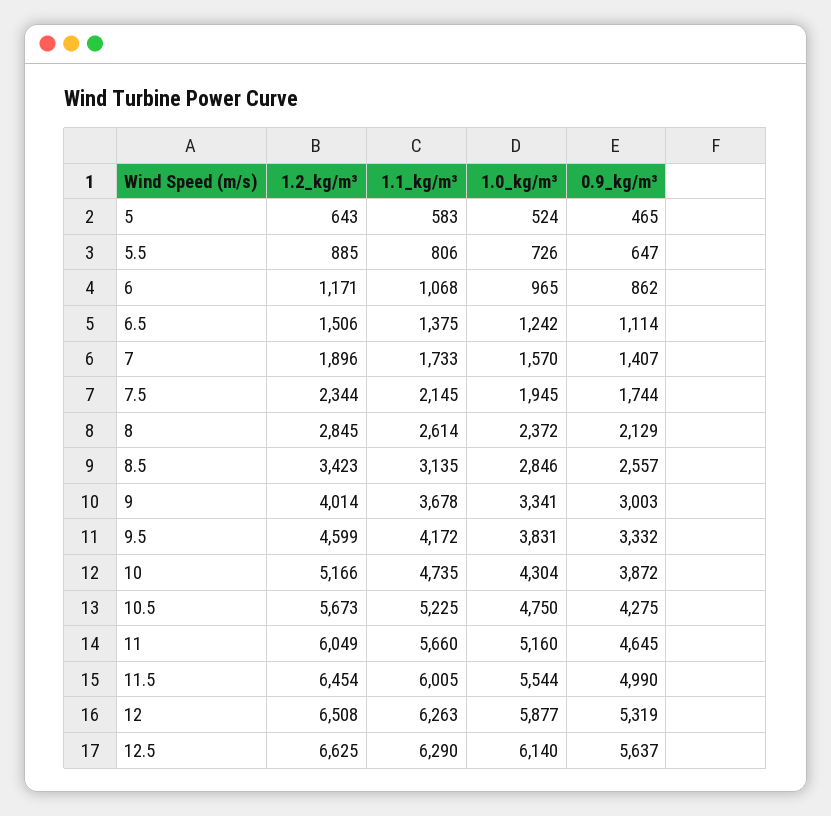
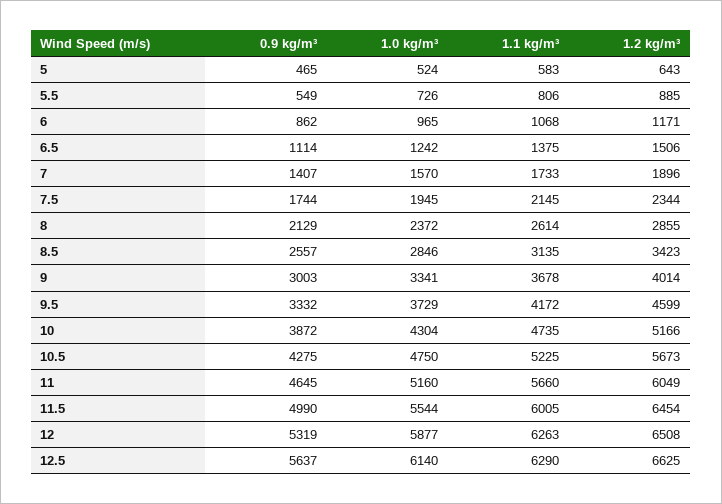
  {
    "1.2_kg/m³": {
      "5": 643,
      "5.5": 885,
      "6": 1171,
      "6.5": 1506,
      "7": 1896,
      "7.5": 2344,
-     "8": 2845,
+     "8": 2855,
      "8.5": 3423,
      "9": 4014,
      "9.5": 4599,
      "10": 5166,
      "10.5": 5673,
      "11": 6049,
      "11.5": 6454,
      "12": 6508,
      "12.5": 6625
    },
    "1.1_kg/m³": {
      "5": 583,
      "5.5": 806,
      "6": 1068,
      "6.5": 1375,
      "7": 1733,
      "7.5": 2145,
      "8": 2614,
      "8.5": 3135,
      "9": 3678,
      "9.5": 4172,
      "10": 4735,
      "10.5": 5225,
      "11": 5660,
      "11.5": 6005,
      "12": 6263,
      "12.5": 6290
    },
    "1.0_kg/m³": {
      "5": 524,
      "5.5": 726,
      "6": 965,
      "6.5": 1242,
      "7": 1570,
      "7.5": 1945,
      "8": 2372,
      "8.5": 2846,
      "9": 3341,
-     "9.5": 3831,
+     "9.5": 3729,
      "10": 4304,
      "10.5": 4750,
      "11": 5160,
      "11.5": 5544,
      "12": 5877,
      "12.5": 6140
    },
    "0.9_kg/m³": {
      "5": 465,
-     "5.5": 647,
+     "5.5": 549,
      "6": 862,
      "6.5": 1114,
      "7": 1407,
      "7.5": 1744,
      "8": 2129,
      "8.5": 2557,
      "9": 3003,
      "9.5": 3332,
      "10": 3872,
      "10.5": 4275,
      "11": 4645,
      "11.5": 4990,
      "12": 5319,
      "12.5": 5637
    }
  }

